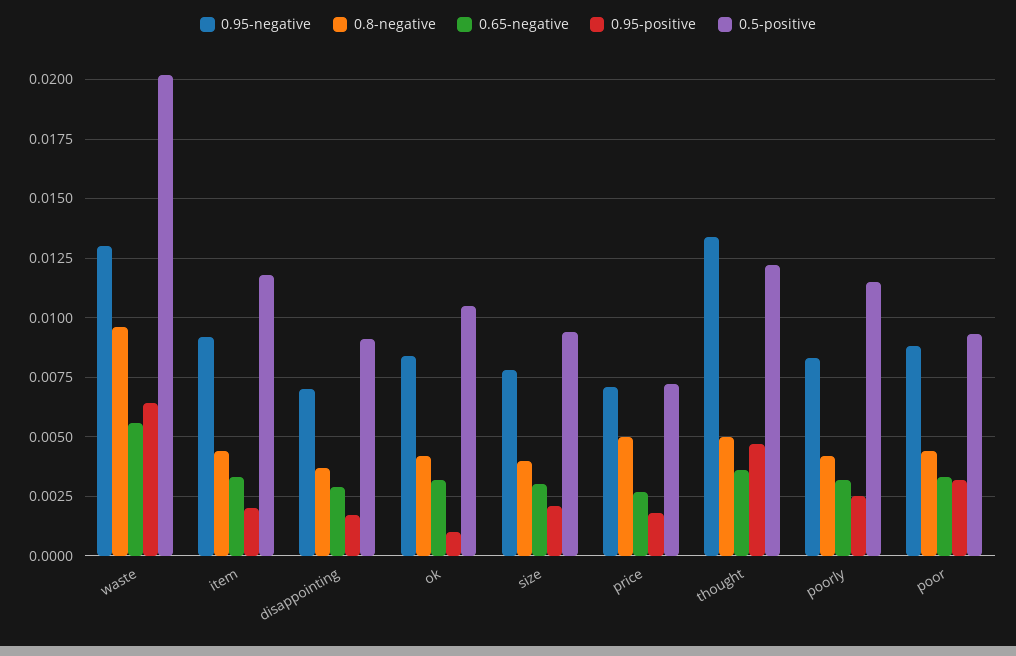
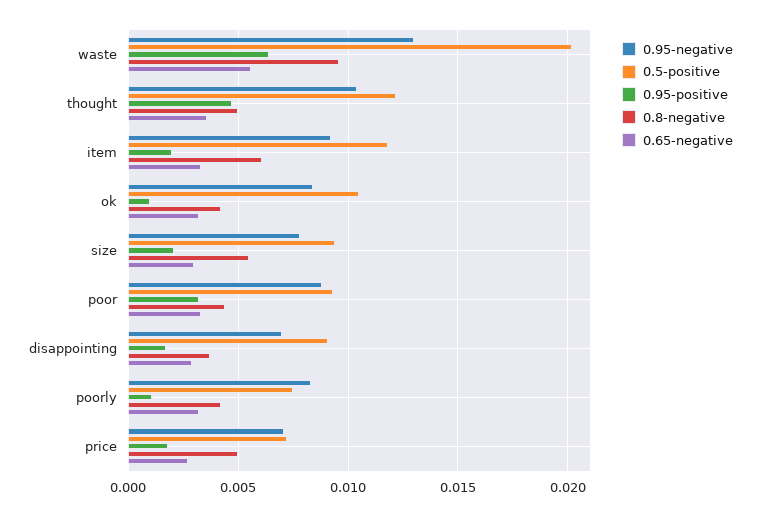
  {
    "0.95-negative": {
      "waste": 0.013,
      "item": 0.009,
      "disappointing": 0.007,
      "ok": 0.0085,
      "size": 0.008,
      "price": 0.007,
-     "thought": 0.0135,
+     "thought": 0.0105,
      "poorly": 0.0085,
      "poor": 0.009
    },
    "0.8-negative": {
      "waste": 0.0095,
-     "item": 0.0045,
+     "item": 0.006,
      "disappointing": 0.0035,
      "ok": 0.004,
-     "size": 0.004,
+     "size": 0.0055,
      "price": 0.005,
      "thought": 0.005,
      "poorly": 0.004,
      "poor": 0.0045
    },
    "0.65-negative": {
      "waste": 0.0055,
      "item": 0.0035,
      "disappointing": 0.003,
      "ok": 0.003,
      "size": 0.003,
      "price": 0.0025,
      "thought": 0.0035,
      "poorly": 0.003,
      "poor": 0.0035
    },
    "0.95-positive": {
      "waste": 0.0065,
      "item": 0.002,
      "disappointing": 0.0015,
      "ok": 0.001,
      "size": 0.002,
      "price": 0.002,
      "thought": 0.0045,
-     "poorly": 0.0025,
+     "poorly": 0.001,
      "poor": 0.003
    },
    "0.5-positive": {
      "waste": 0.02,
      "item": 0.012,
      "disappointing": 0.009,
      "ok": 0.0105,
      "size": 0.0095,
      "price": 0.007,
      "thought": 0.012,
-     "poorly": 0.0115,
+     "poorly": 0.0075,
      "poor": 0.0095
    }
  }

